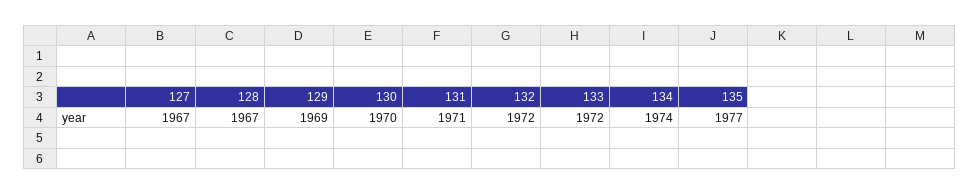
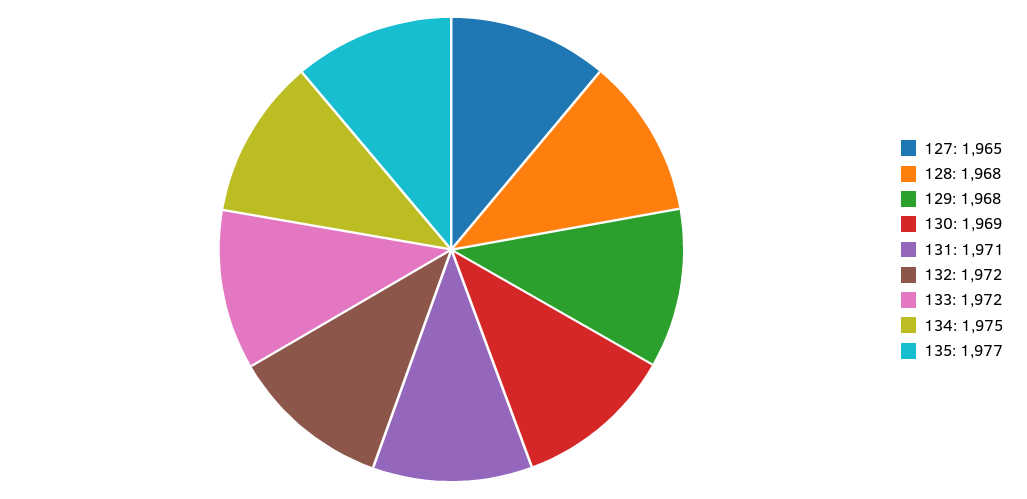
  {
-   "127": 1967,
+   "127": 1965,
-   "128": 1967,
+   "128": 1968,
-   "129": 1969,
+   "129": 1968,
-   "130": 1970,
+   "130": 1969,
    "131": 1971,
    "132": 1972,
    "133": 1972,
-   "134": 1974,
+   "134": 1975,
    "135": 1977
  }

